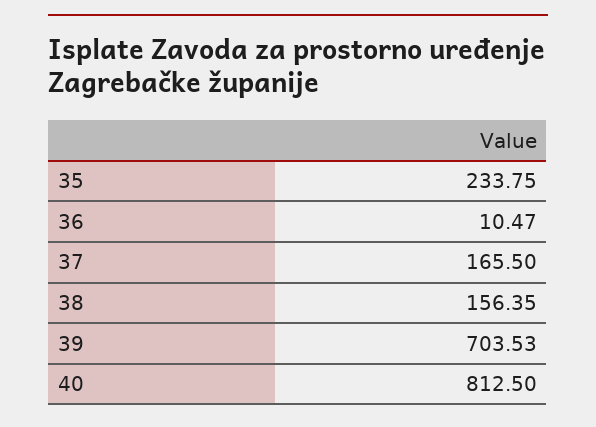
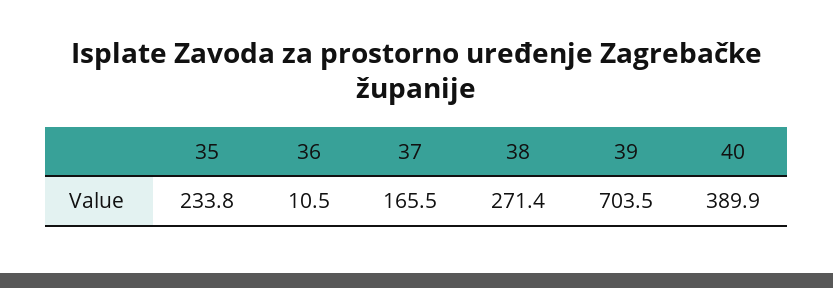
  {
    "35": 233.75,
    "36": 10.47,
    "37": 165.5,
-   "38": 156.35,
+   "38": 271.4,
    "39": 703.53,
-   "40": 812.5
+   "40": 389.9
  }

